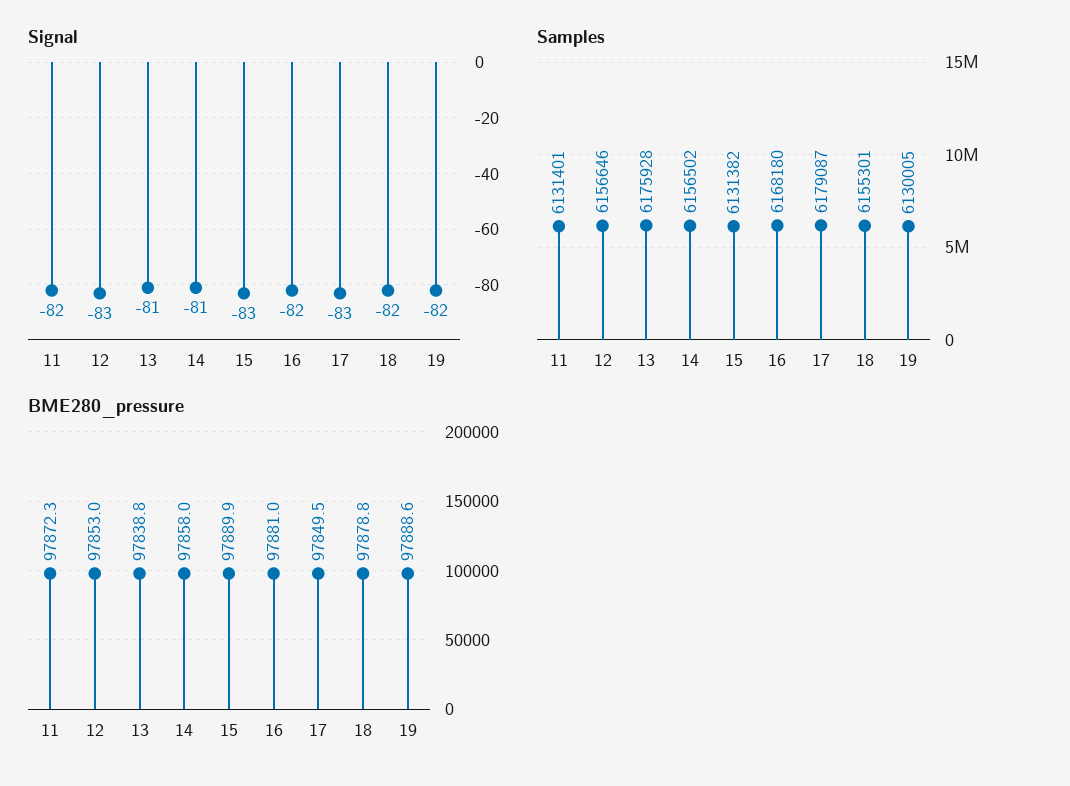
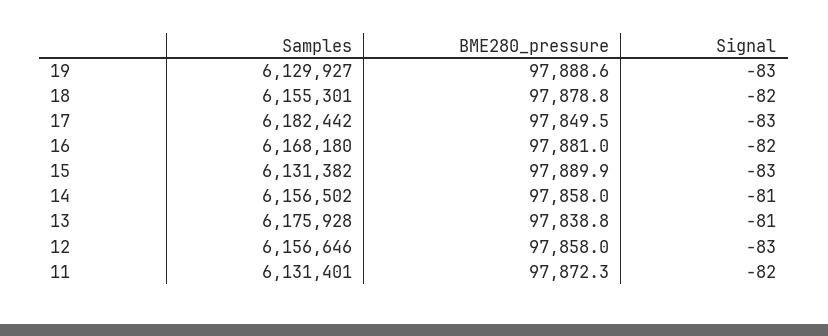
  {
    "Signal": {
      "11": -82,
      "12": -83,
      "13": -81,
      "14": -81,
      "15": -83,
      "16": -82,
      "17": -83,
      "18": -82,
-     "19": -82
+     "19": -83
    },
    "Samples": {
      "11": 6131401,
      "12": 6156646,
      "13": 6175928,
      "14": 6156502,
      "15": 6131382,
      "16": 6168180,
-     "17": 6179087,
+     "17": 6182442,
      "18": 6155301,
-     "19": 6130005
+     "19": 6129927
    },
    "BME280_pressure": {
      "11": 97872.3,
-     "12": 97853,
+     "12": 97858,
      "13": 97838.8,
      "14": 97858,
      "15": 97889.9,
      "16": 97881,
      "17": 97849.5,
      "18": 97878.8,
      "19": 97888.6
    }
  }

